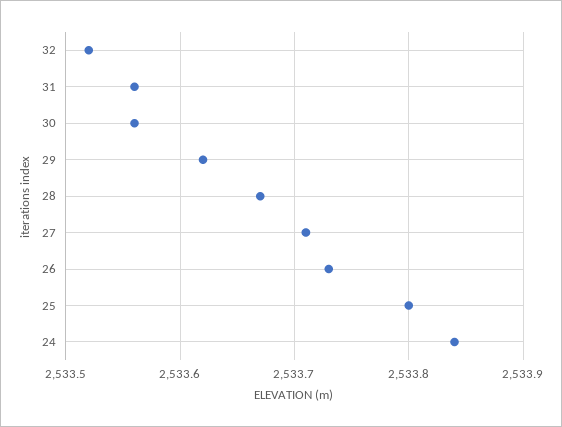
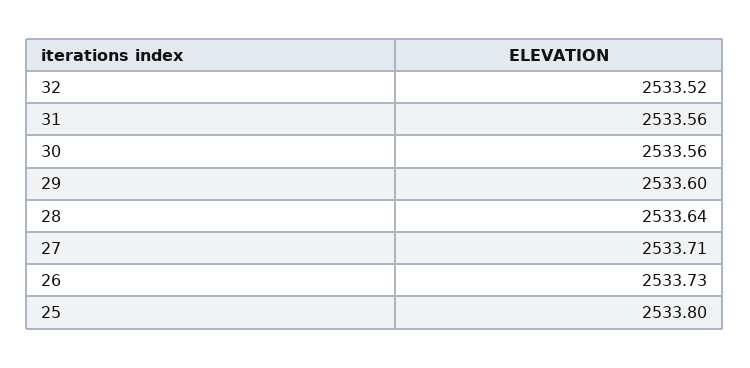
  {
    "32": 2533.52,
    "31": 2533.56,
    "30": 2533.56,
-   "29": 2533.62,
+   "29": 2533.6,
-   "28": 2533.67,
+   "28": 2533.64,
    "27": 2533.71,
    "26": 2533.73,
-   "25": 2533.8,
+   "25": 2533.8
-   "24": 2533.84
  }

